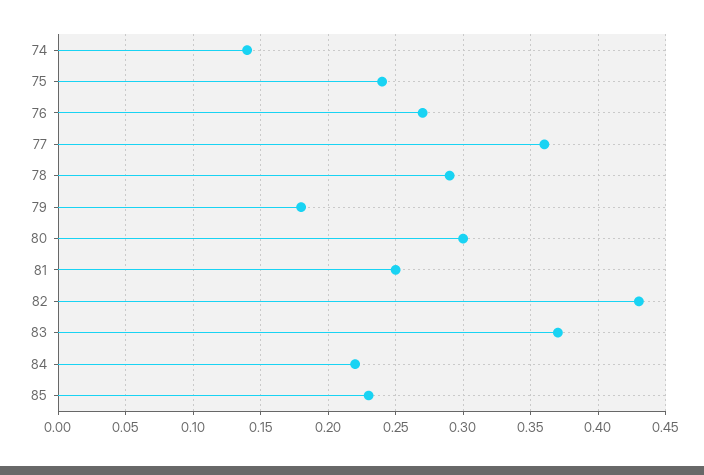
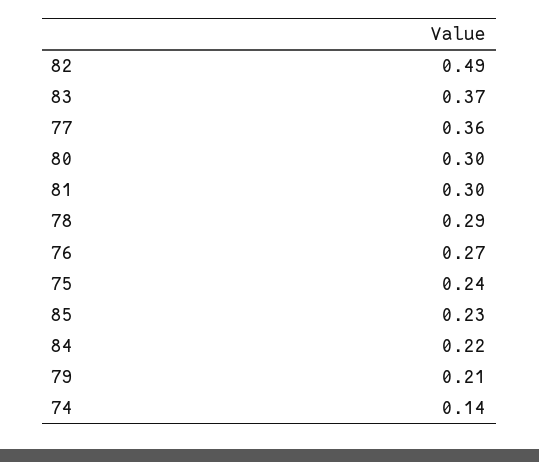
  {
    "74": 0.14,
    "75": 0.24,
    "76": 0.27,
    "77": 0.36,
    "78": 0.29,
-   "79": 0.18,
+   "79": 0.21,
    "80": 0.3,
-   "81": 0.25,
+   "81": 0.3,
-   "82": 0.43,
+   "82": 0.49,
    "83": 0.37,
    "84": 0.22,
    "85": 0.23
  }

